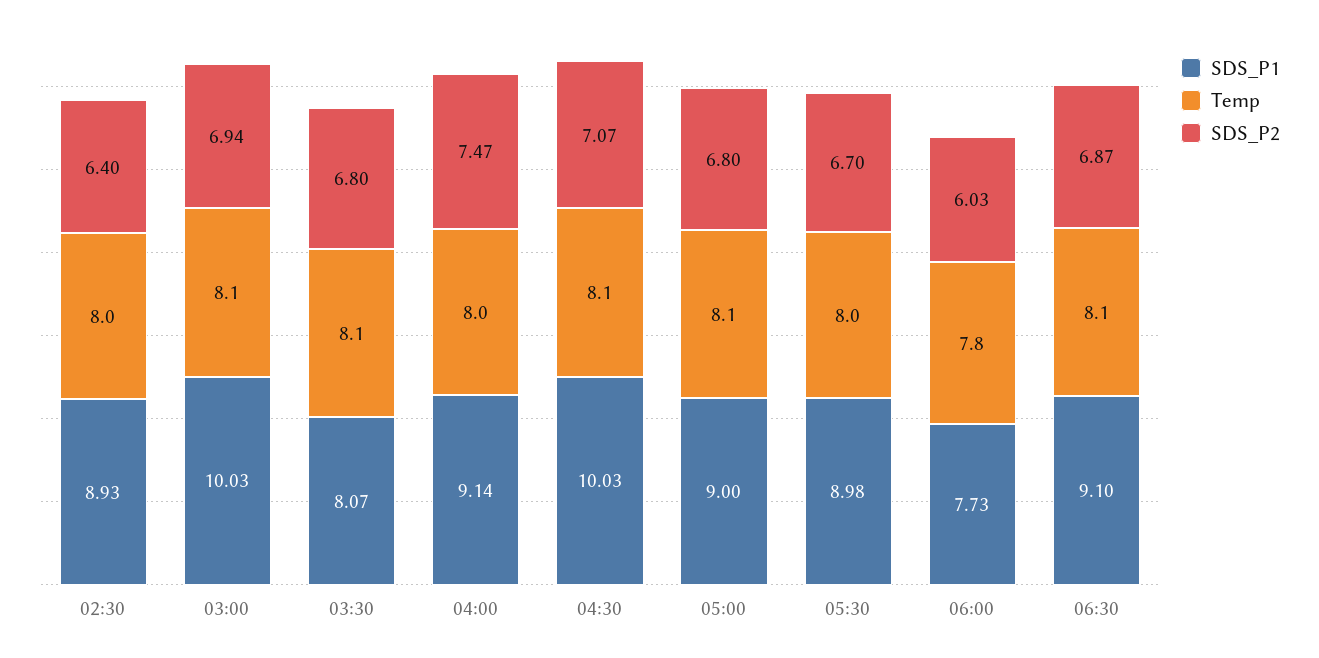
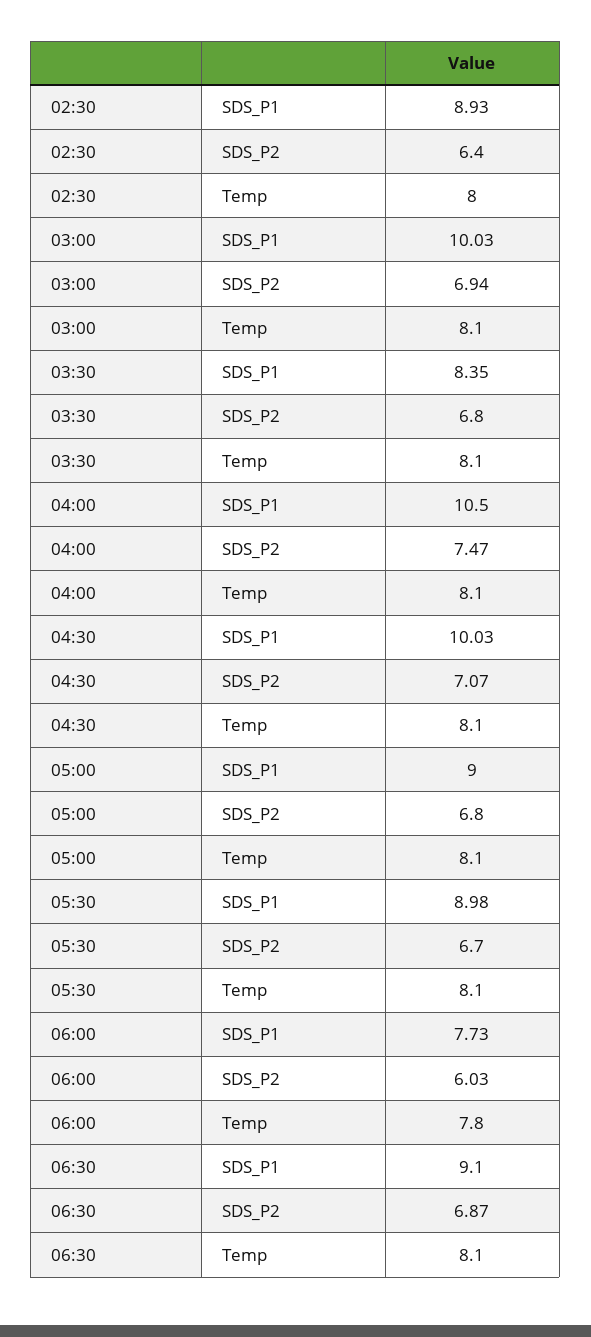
  {
    "SDS_P1": {
      "02:30": 8.93,
      "03:00": 10.03,
-     "03:30": 8.07,
+     "03:30": 8.35,
-     "04:00": 9.14,
+     "04:00": 10.5,
      "04:30": 10.03,
      "05:00": 9,
      "05:30": 8.98,
      "06:00": 7.73,
      "06:30": 9.1
    },
    "Temp": {
      "02:30": 8,
      "03:00": 8.1,
      "03:30": 8.1,
-     "04:00": 8,
+     "04:00": 8.1,
      "04:30": 8.1,
      "05:00": 8.1,
-     "05:30": 8,
+     "05:30": 8.1,
      "06:00": 7.8,
      "06:30": 8.1
    },
    "SDS_P2": {
      "02:30": 6.4,
      "03:00": 6.94,
      "03:30": 6.8,
      "04:00": 7.47,
      "04:30": 7.07,
      "05:00": 6.8,
      "05:30": 6.7,
      "06:00": 6.03,
      "06:30": 6.87
    }
  }

